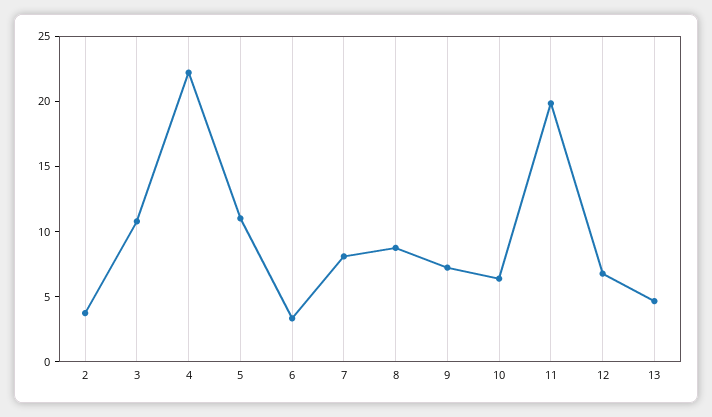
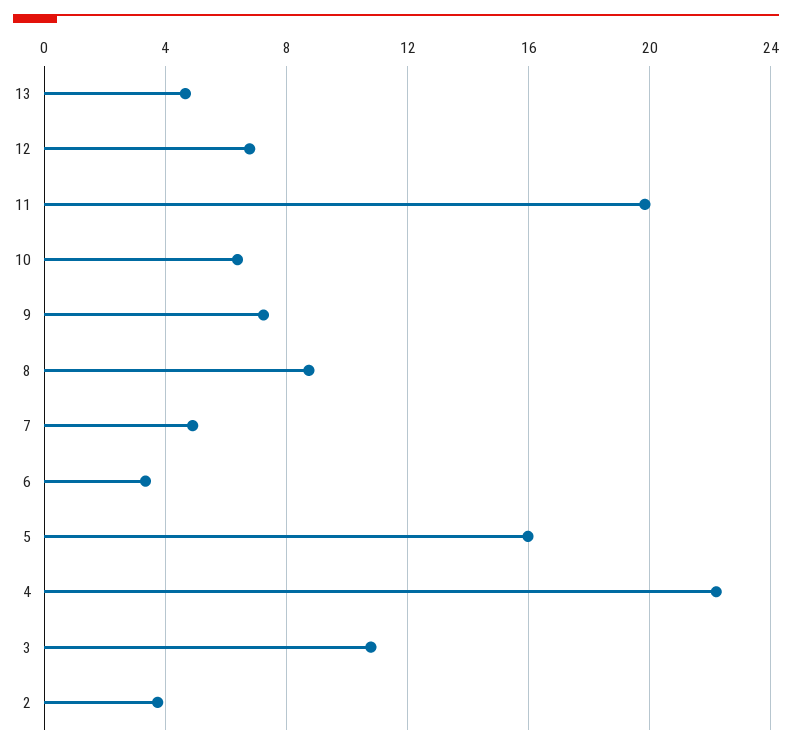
  {
    "2": 3.5,
    "3": 11,
    "4": 22,
-   "5": 11,
+   "5": 16,
    "6": 3.5,
-   "7": 8,
+   "7": 5,
    "8": 8.5,
    "9": 7,
    "10": 6.5,
    "11": 20,
    "12": 7,
    "13": 4.5
  }

